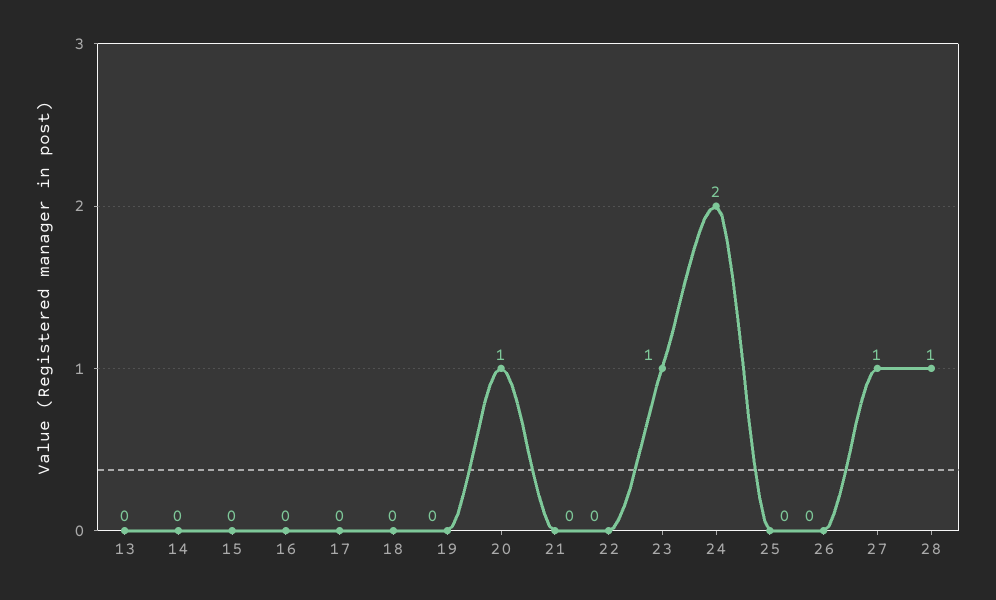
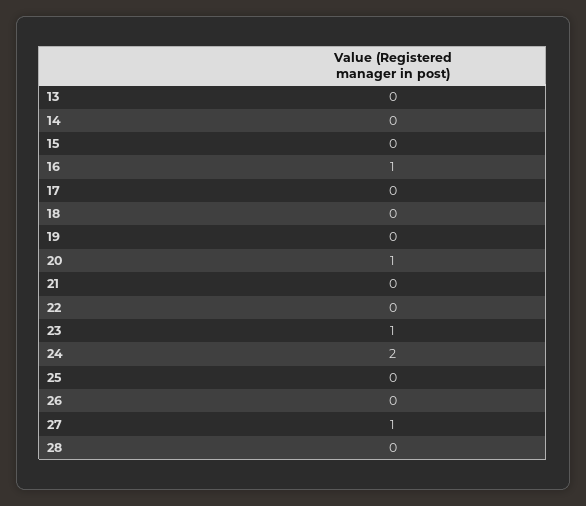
  {
    "13": 0,
    "14": 0,
    "15": 0,
-   "16": 0,
+   "16": 1,
    "17": 0,
    "18": 0,
    "19": 0,
    "20": 1,
    "21": 0,
    "22": 0,
    "23": 1,
    "24": 2,
    "25": 0,
    "26": 0,
    "27": 1,
-   "28": 1
+   "28": 0
  }

